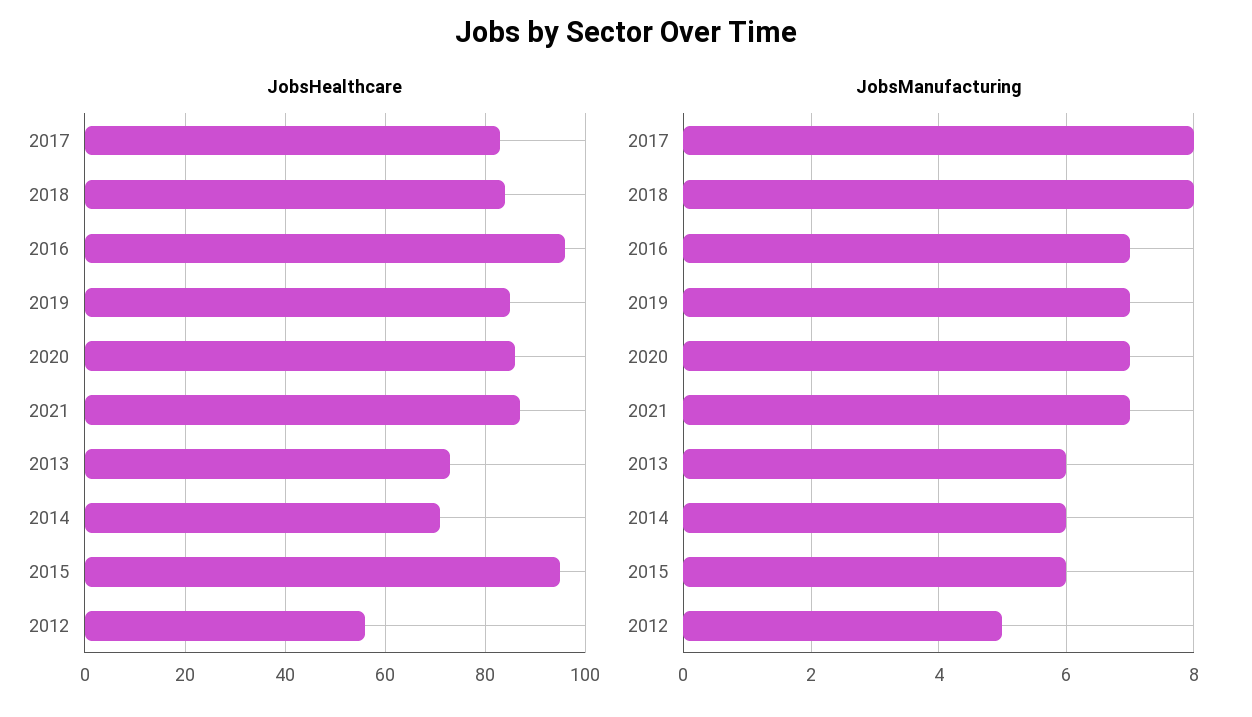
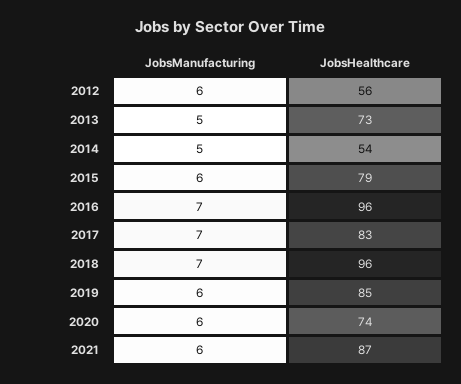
  {
    "JobsHealthcare": {
      "2017": 83,
-     "2018": 85,
+     "2018": 96,
      "2016": 96,
      "2019": 85,
-     "2020": 85,
+     "2020": 74,
      "2021": 87,
      "2013": 73,
-     "2014": 70,
+     "2014": 54,
-     "2015": 95,
+     "2015": 79,
      "2012": 56
    },
    "JobsManufacturing": {
-     "2017": 8,
+     "2017": 7,
-     "2018": 8,
+     "2018": 7,
      "2016": 7,
-     "2019": 7,
+     "2019": 6,
-     "2020": 7,
+     "2020": 6,
-     "2021": 7,
+     "2021": 6,
-     "2013": 6,
+     "2013": 5,
-     "2014": 6,
+     "2014": 5,
      "2015": 6,
-     "2012": 5
+     "2012": 6
    }
  }

